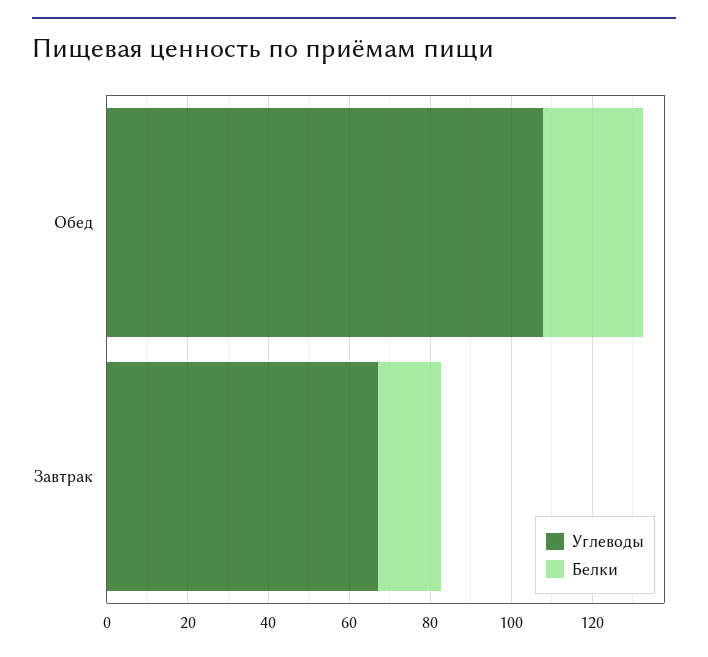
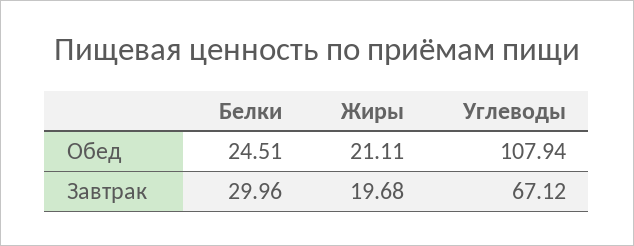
  {
    "Углеводы": {
      "Обед": 107.94,
      "Завтрак": 67.12
    },
    "Белки": {
      "Обед": 24.51,
-     "Завтрак": 15
+     "Завтрак": 29.96
-   }
+   },
+   "Жиры": {
+     "Обед": 21.11,
+     "Завтрак": 19.68
+   }
  }

